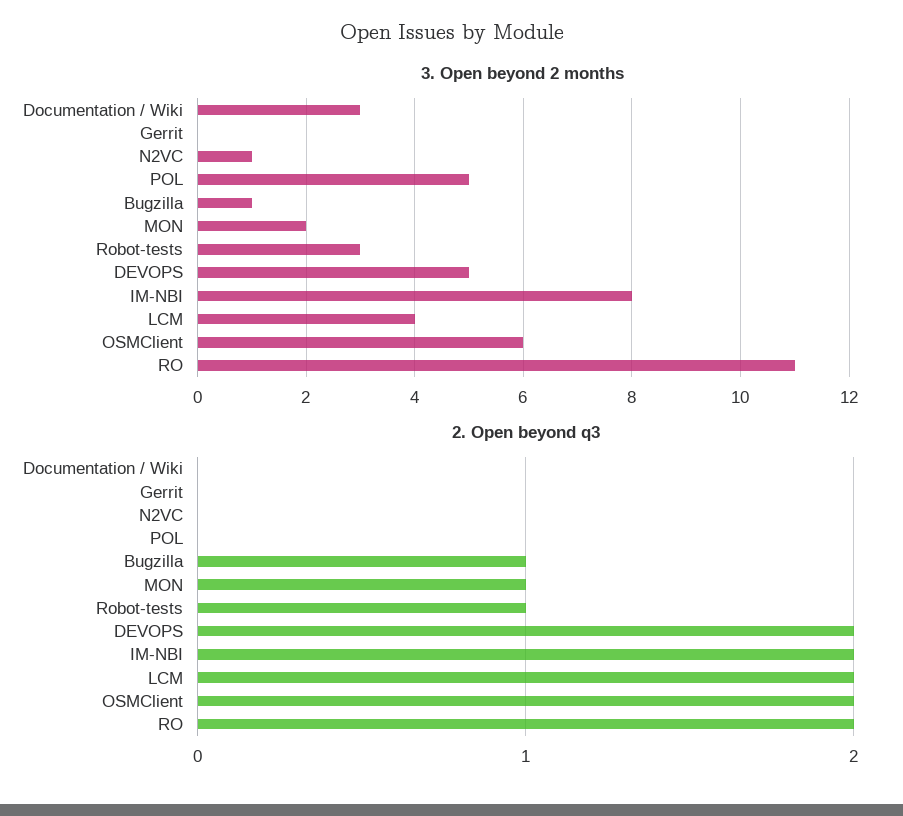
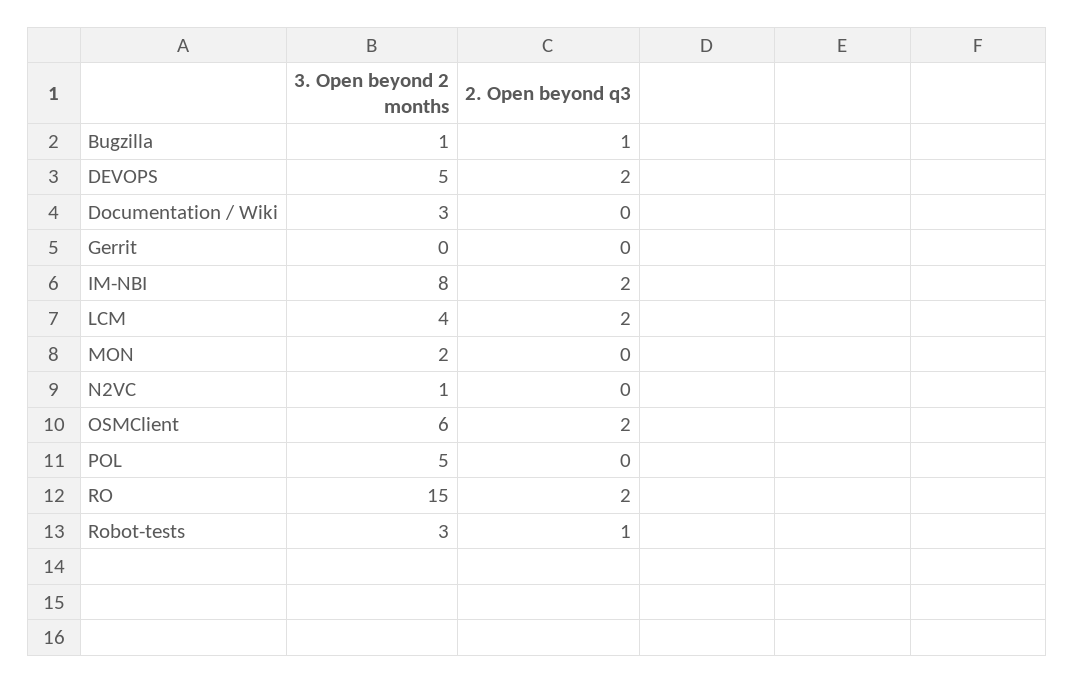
  {
    "3. Open beyond 2 months": {
      "Documentation / Wiki": 3,
      "Gerrit": 0,
      "N2VC": 1,
      "POL": 5,
      "Bugzilla": 1,
      "MON": 2,
      "Robot-tests": 3,
      "DEVOPS": 5,
      "IM-NBI": 8,
      "LCM": 4,
      "OSMClient": 6,
-     "RO": 11
+     "RO": 15
    },
    "2. Open beyond q3": {
      "Documentation / Wiki": 0,
      "Gerrit": 0,
      "N2VC": 0,
      "POL": 0,
      "Bugzilla": 1,
-     "MON": 1,
+     "MON": 0,
      "Robot-tests": 1,
      "DEVOPS": 2,
      "IM-NBI": 2,
      "LCM": 2,
      "OSMClient": 2,
      "RO": 2
    }
  }

